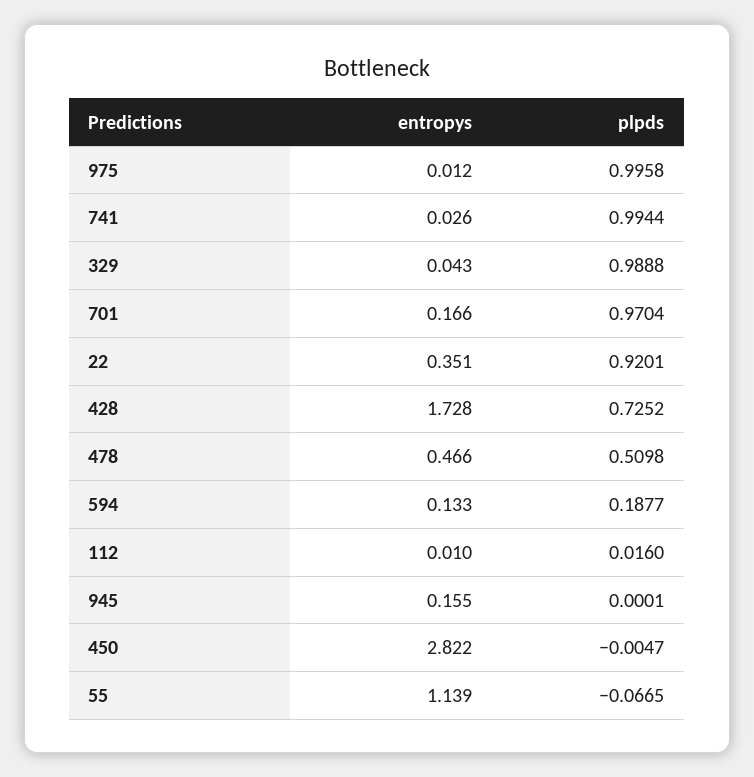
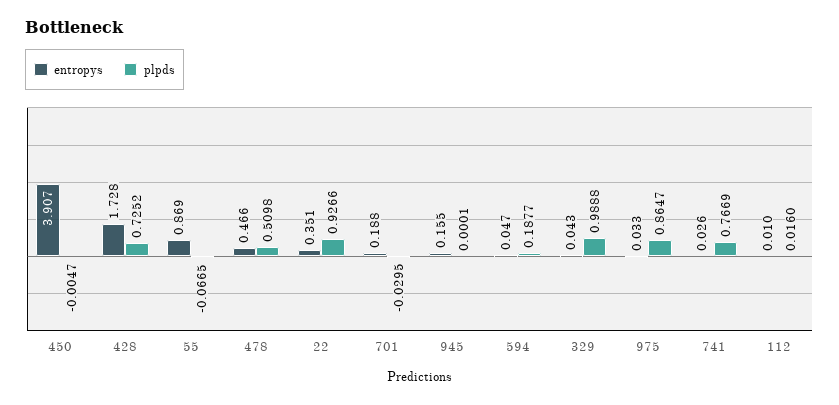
  {
    "entropys": {
-     "975": 0.012,
+     "975": 0.033,
      "741": 0.026,
      "329": 0.043,
-     "701": 0.166,
+     "701": 0.188,
      "22": 0.351,
      "428": 1.728,
      "478": 0.466,
-     "594": 0.133,
+     "594": 0.047,
      "112": 0.01,
      "945": 0.155,
-     "450": 2.822,
+     "450": 3.907,
-     "55": 1.139
+     "55": 0.869
    },
    "plpds": {
-     "975": 0.9958,
+     "975": 0.8647,
-     "741": 0.9944,
+     "741": 0.7669,
      "329": 0.9888,
-     "701": 0.9704,
+     "701": -0.0295,
-     "22": 0.9201,
+     "22": 0.9266,
      "428": 0.7252,
      "478": 0.5098,
      "594": 0.1877,
      "112": 0.016,
      "945": 0.0001,
      "450": -0.0047,
      "55": -0.0665
    }
  }

